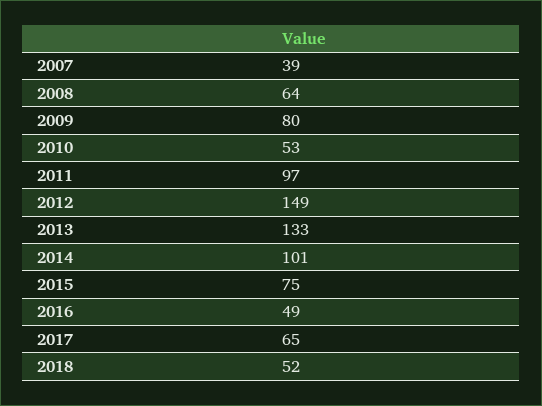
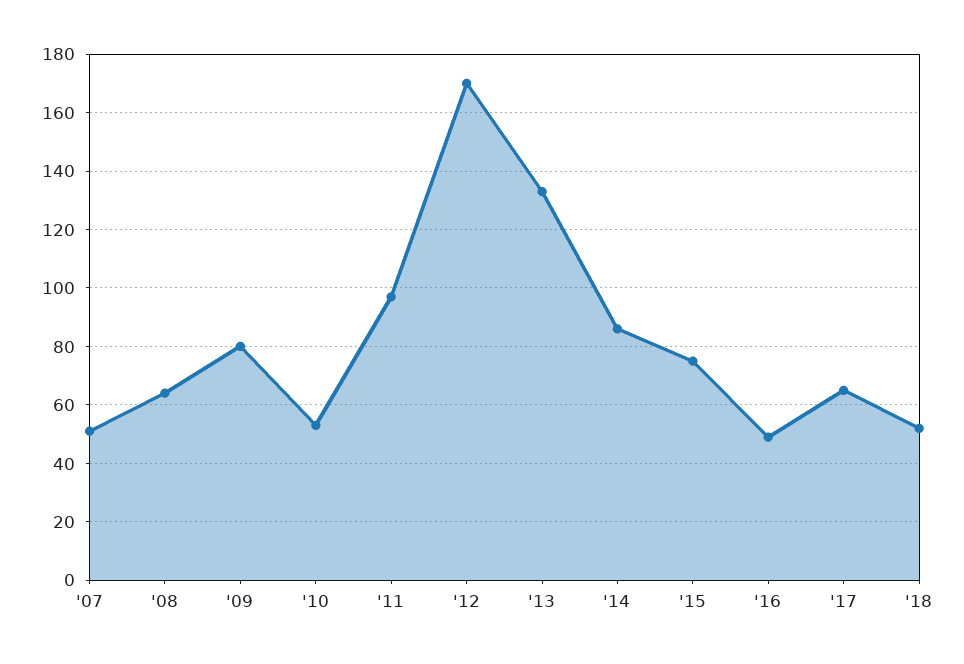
  {
-   "2007": 39,
+   "2007": 50,
    "2008": 64,
    "2009": 80,
    "2010": 53,
    "2011": 97,
-   "2012": 149,
+   "2012": 170,
    "2013": 133,
-   "2014": 101,
+   "2014": 85,
    "2015": 75,
    "2016": 49,
    "2017": 65,
    "2018": 52
  }

